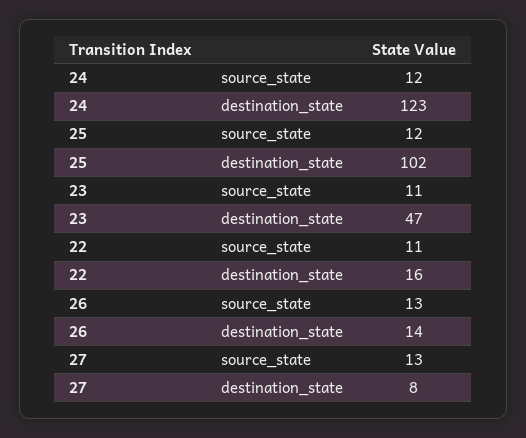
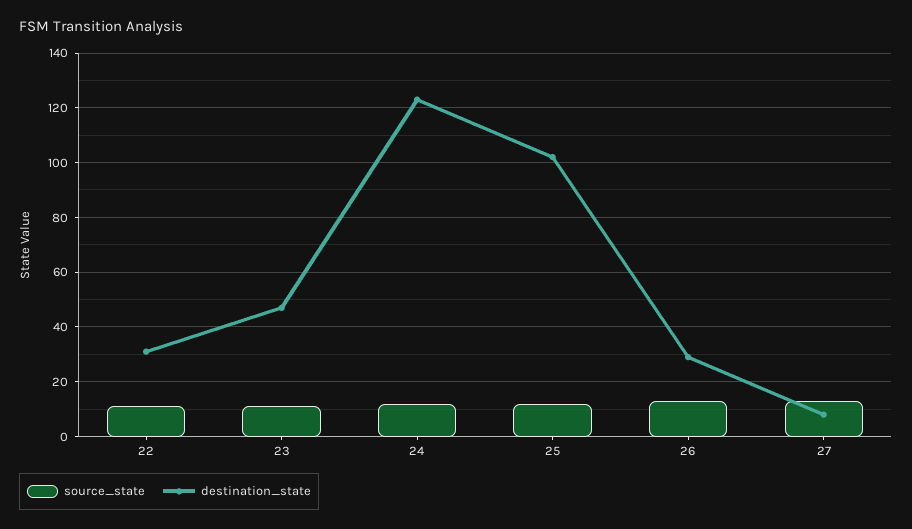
  {
    "source_state": {
      "24": 12,
      "25": 12,
      "23": 11,
      "22": 11,
      "26": 13,
      "27": 13
    },
    "destination_state": {
      "24": 123,
      "25": 102,
      "23": 47,
-     "22": 16,
+     "22": 30,
-     "26": 14,
+     "26": 30,
      "27": 8
    }
  }

